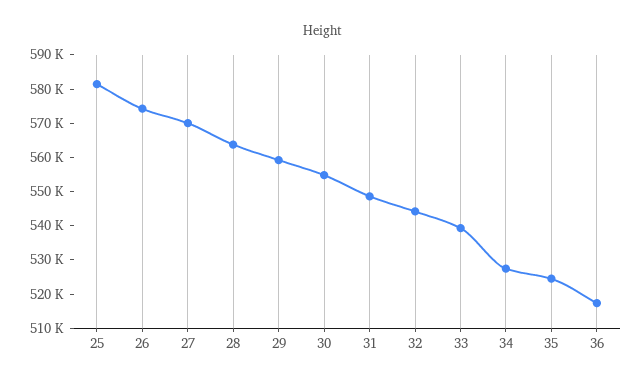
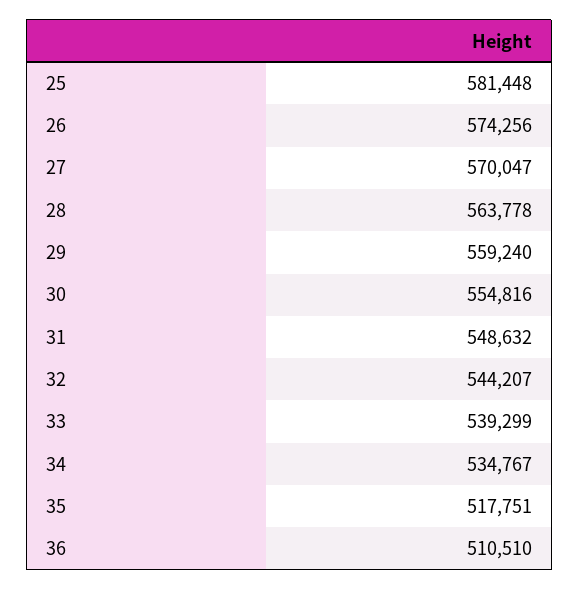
  {
    "25": 581448,
    "26": 574256,
    "27": 570047,
    "28": 563778,
    "29": 559240,
    "30": 554816,
    "31": 548632,
    "32": 544207,
    "33": 539299,
-   "34": 527500,
+   "34": 534767,
-   "35": 525000,
+   "35": 517751,
-   "36": 517500
+   "36": 510510
  }

